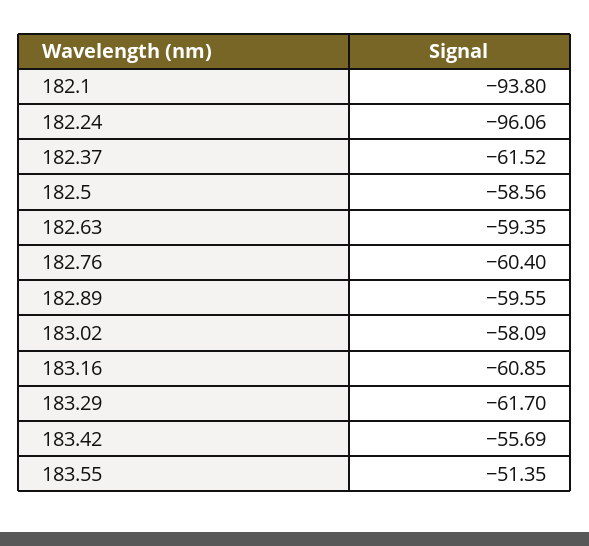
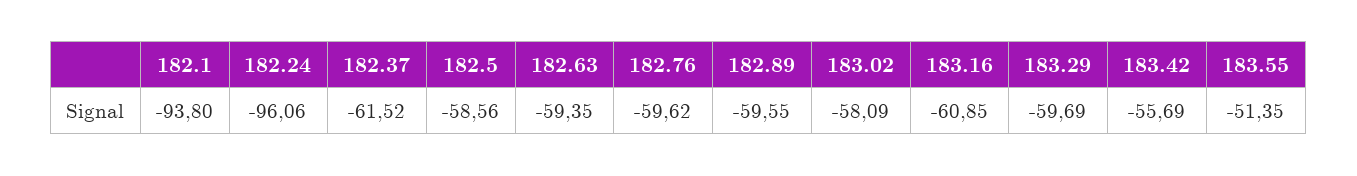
  {
    "182.1": -93.8,
    "182.24": -96.06,
    "182.37": -61.52,
    "182.5": -58.56,
    "182.63": -59.35,
-   "182.76": -60.4,
+   "182.76": -59.62,
    "182.89": -59.55,
    "183.02": -58.09,
    "183.16": -60.85,
-   "183.29": -61.7,
+   "183.29": -59.69,
    "183.42": -55.69,
    "183.55": -51.35
  }

